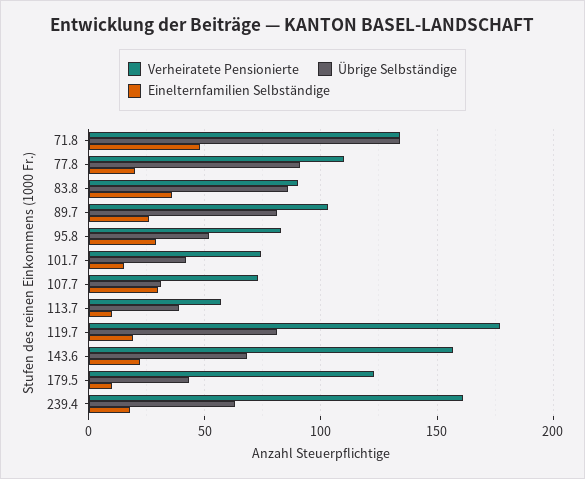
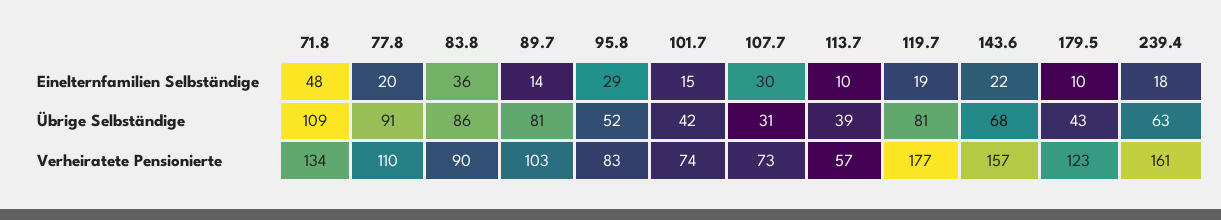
  {
    "Verheiratete Pensionierte": {
      "71.8": 134,
      "77.8": 110,
      "83.8": 90,
      "89.7": 103,
      "95.8": 83,
      "101.7": 74,
      "107.7": 73,
      "113.7": 57,
      "119.7": 177,
      "143.6": 157,
      "179.5": 123,
      "239.4": 161
    },
    "Übrige Selbständige": {
-     "71.8": 135,
+     "71.8": 109,
      "77.8": 91,
      "83.8": 86,
      "89.7": 81,
      "95.8": 52,
      "101.7": 42,
      "107.7": 31,
      "113.7": 39,
      "119.7": 81,
      "143.6": 68,
      "179.5": 43,
      "239.4": 63
    },
    "Einelternfamilien Selbständige": {
      "71.8": 48,
      "77.8": 20,
      "83.8": 36,
-     "89.7": 25,
+     "89.7": 14,
      "95.8": 29,
      "101.7": 15,
      "107.7": 30,
      "113.7": 10,
      "119.7": 19,
      "143.6": 22,
      "179.5": 10,
      "239.4": 18
    }
  }

